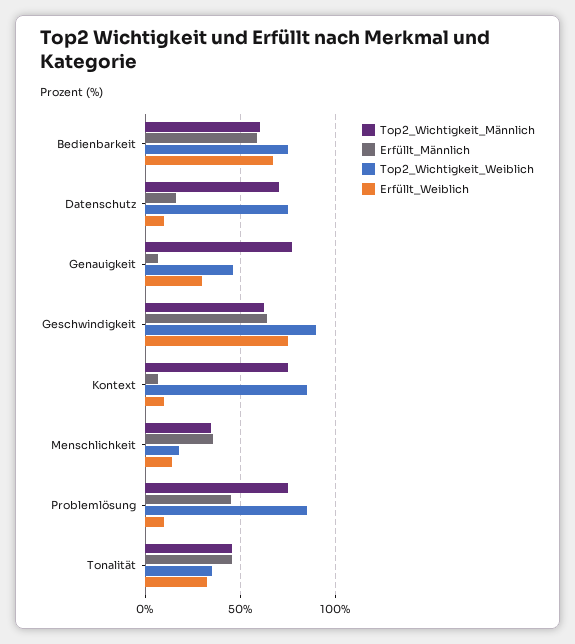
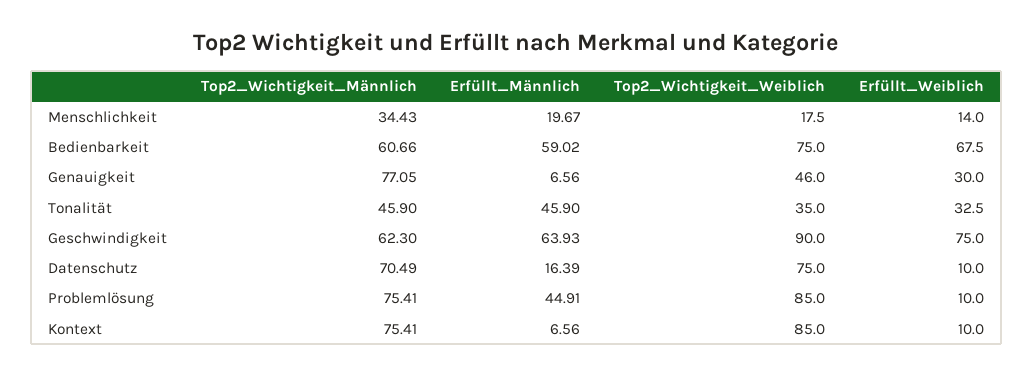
  {
    "Top2_Wichtigkeit_Männlich": {
      "Bedienbarkeit": 60.66,
      "Datenschutz": 70.49,
      "Genauigkeit": 77.05,
      "Geschwindigkeit": 62.3,
      "Kontext": 75.41,
      "Menschlichkeit": 34.43,
      "Problemlösung": 75.41,
      "Tonalität": 45.9
    },
    "Erfüllt_Männlich": {
      "Bedienbarkeit": 59.02,
      "Datenschutz": 16.39,
      "Genauigkeit": 6.56,
      "Geschwindigkeit": 63.93,
      "Kontext": 6.56,
-     "Menschlichkeit": 35,
+     "Menschlichkeit": 19.67,
      "Problemlösung": 44.91,
      "Tonalität": 45.9
    },
    "Top2_Wichtigkeit_Weiblich": {
      "Bedienbarkeit": 75,
      "Datenschutz": 75,
      "Genauigkeit": 46,
      "Geschwindigkeit": 90,
      "Kontext": 85,
      "Menschlichkeit": 17.5,
      "Problemlösung": 85,
      "Tonalität": 35
    },
    "Erfüllt_Weiblich": {
      "Bedienbarkeit": 67.5,
      "Datenschutz": 10,
      "Genauigkeit": 30,
      "Geschwindigkeit": 75,
      "Kontext": 10,
      "Menschlichkeit": 14,
      "Problemlösung": 10,
      "Tonalität": 32.5
    }
  }

